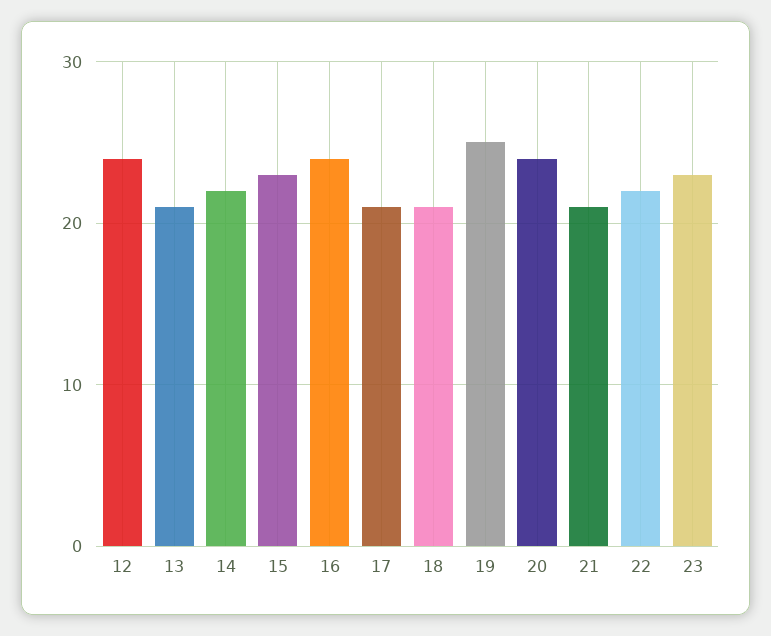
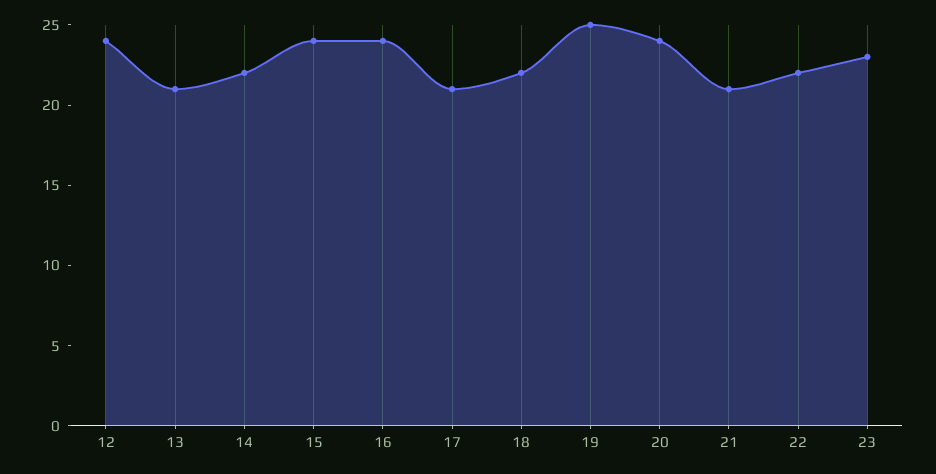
  {
    "12": 24,
    "13": 21,
    "14": 22,
-   "15": 23,
+   "15": 24,
    "16": 24,
    "17": 21,
-   "18": 21,
+   "18": 22,
    "19": 25,
    "20": 24,
    "21": 21,
    "22": 22,
    "23": 23
  }

